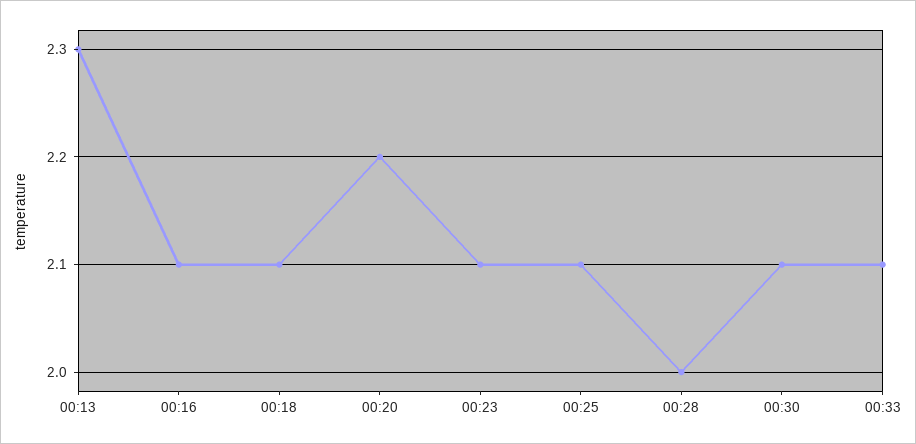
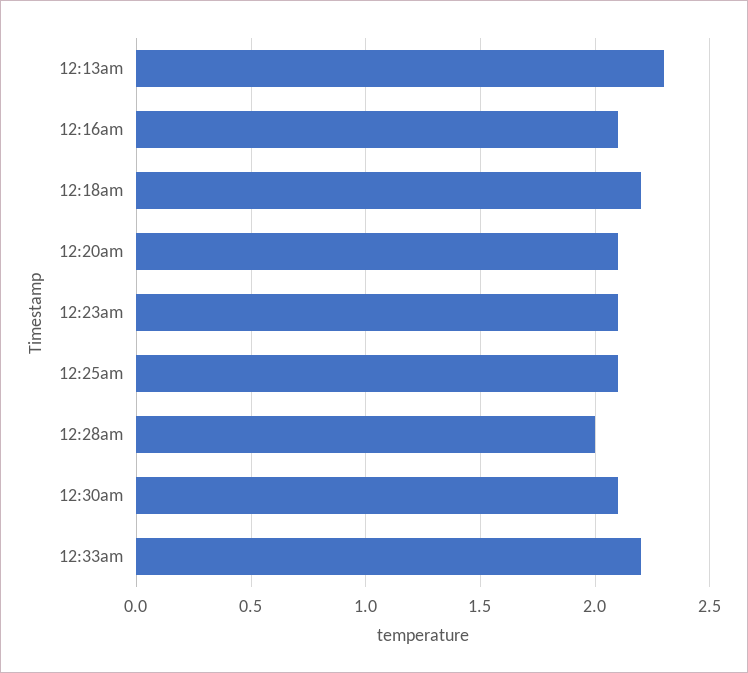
  {
    "00:13": 2.3,
    "00:16": 2.1,
-   "00:18": 2.1,
+   "00:18": 2.2,
-   "00:20": 2.2,
+   "00:20": 2.1,
    "00:23": 2.1,
    "00:25": 2.1,
    "00:28": 2,
    "00:30": 2.1,
-   "00:33": 2.1
+   "00:33": 2.2
  }

